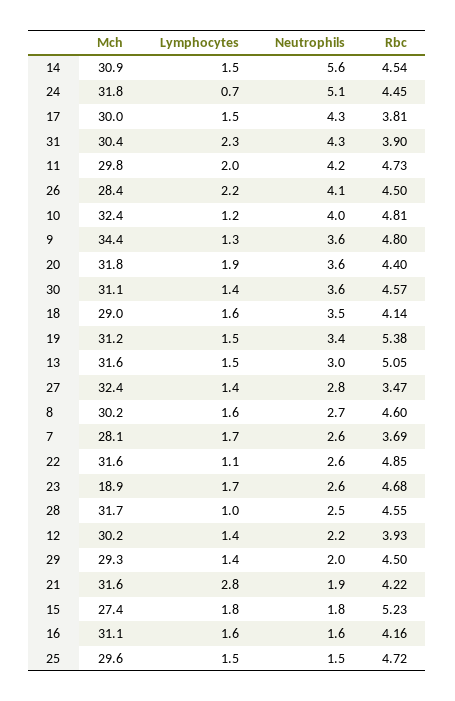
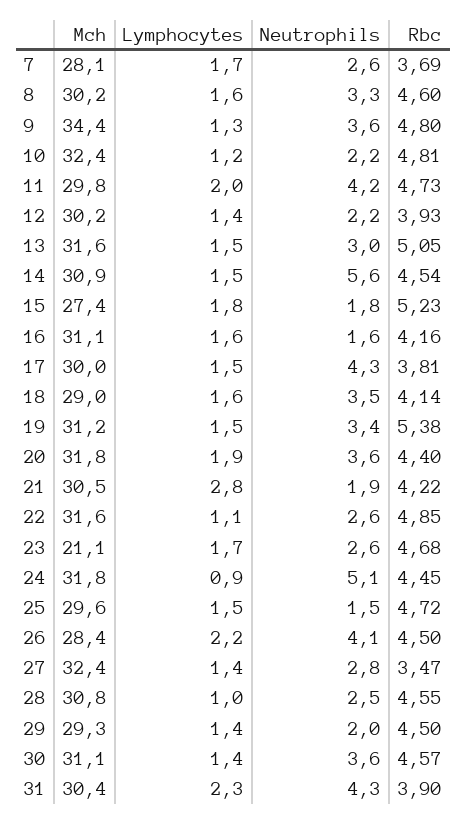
  {
    "Mch": {
      "14": 30.9,
      "24": 31.8,
      "17": 30,
      "31": 30.4,
      "11": 29.8,
      "26": 28.4,
      "10": 32.4,
      "9": 34.4,
      "20": 31.8,
      "30": 31.1,
      "18": 29,
      "19": 31.2,
      "13": 31.6,
      "27": 32.4,
      "8": 30.2,
      "7": 28.1,
      "22": 31.6,
-     "23": 18.9,
+     "23": 21.1,
-     "28": 31.7,
+     "28": 30.8,
      "12": 30.2,
      "29": 29.3,
-     "21": 31.6,
+     "21": 30.5,
      "15": 27.4,
      "16": 31.1,
      "25": 29.6
    },
    "Lymphocytes": {
      "14": 1.5,
-     "24": 0.7,
+     "24": 0.9,
      "17": 1.5,
      "31": 2.3,
      "11": 2,
      "26": 2.2,
      "10": 1.2,
      "9": 1.3,
      "20": 1.9,
      "30": 1.4,
      "18": 1.6,
      "19": 1.5,
      "13": 1.5,
      "27": 1.4,
      "8": 1.6,
      "7": 1.7,
      "22": 1.1,
      "23": 1.7,
      "28": 1,
      "12": 1.4,
      "29": 1.4,
      "21": 2.8,
      "15": 1.8,
      "16": 1.6,
      "25": 1.5
    },
    "Neutrophils": {
      "14": 5.6,
      "24": 5.1,
      "17": 4.3,
      "31": 4.3,
      "11": 4.2,
      "26": 4.1,
-     "10": 4,
+     "10": 2.2,
      "9": 3.6,
      "20": 3.6,
      "30": 3.6,
      "18": 3.5,
      "19": 3.4,
      "13": 3,
      "27": 2.8,
-     "8": 2.7,
+     "8": 3.3,
      "7": 2.6,
      "22": 2.6,
      "23": 2.6,
      "28": 2.5,
      "12": 2.2,
      "29": 2,
      "21": 1.9,
      "15": 1.8,
      "16": 1.6,
      "25": 1.5
    },
    "Rbc": {
      "14": 4.54,
      "24": 4.45,
      "17": 3.81,
      "31": 3.9,
      "11": 4.73,
      "26": 4.5,
      "10": 4.81,
      "9": 4.8,
      "20": 4.4,
      "30": 4.57,
      "18": 4.14,
      "19": 5.38,
      "13": 5.05,
      "27": 3.47,
      "8": 4.6,
      "7": 3.69,
      "22": 4.85,
      "23": 4.68,
      "28": 4.55,
      "12": 3.93,
      "29": 4.5,
      "21": 4.22,
      "15": 5.23,
      "16": 4.16,
      "25": 4.72
    }
  }

